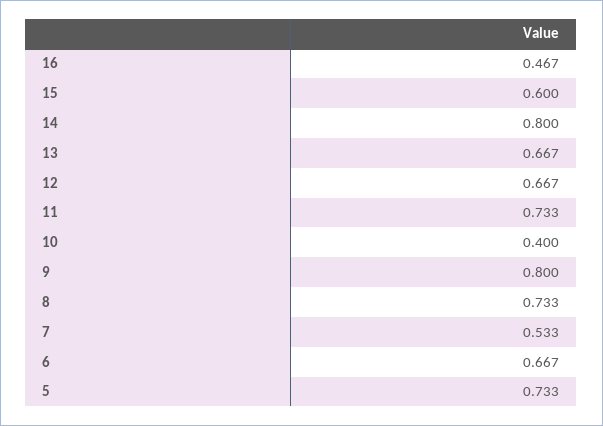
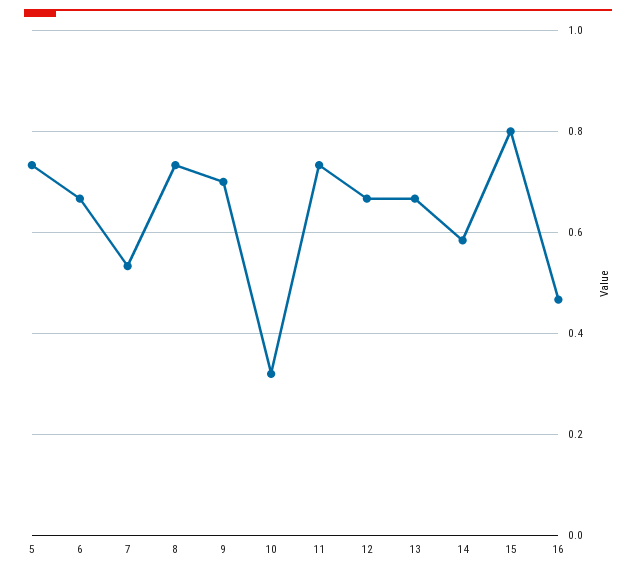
  {
    "16": 0.467,
-   "15": 0.6,
+   "15": 0.8,
-   "14": 0.8,
+   "14": 0.58,
    "13": 0.667,
    "12": 0.667,
    "11": 0.733,
-   "10": 0.4,
+   "10": 0.32,
-   "9": 0.8,
+   "9": 0.7,
    "8": 0.733,
    "7": 0.533,
    "6": 0.667,
    "5": 0.733
  }

